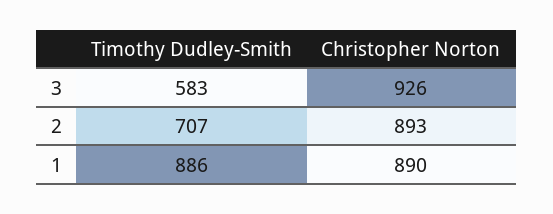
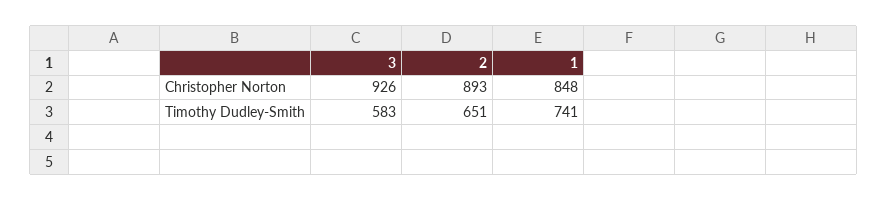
  {
    "Timothy Dudley-Smith": {
      "3": 583,
-     "2": 707,
+     "2": 651,
-     "1": 886
+     "1": 741
    },
    "Christopher Norton": {
      "3": 926,
      "2": 893,
-     "1": 890
+     "1": 848
    }
  }

